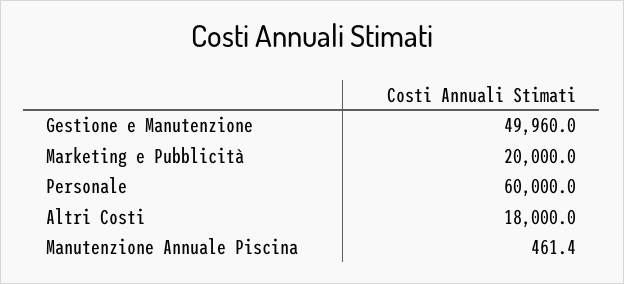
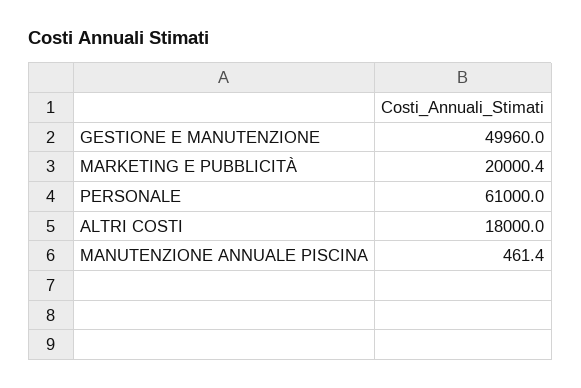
  {
    "Gestione e Manutenzione": 49960,
-   "Marketing e Pubblicità": 20000,
+   "Marketing e Pubblicità": 20000.4,
-   "Personale": 60000,
+   "Personale": 61000,
    "Altri Costi": 18000,
    "Manutenzione Annuale Piscina": 461.4
  }

